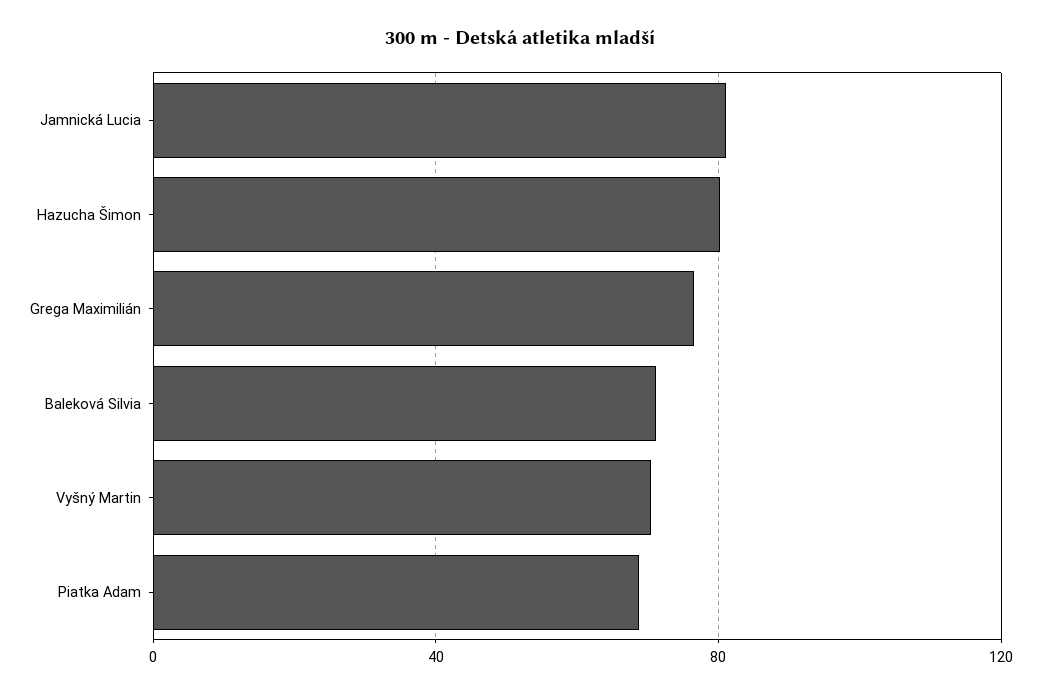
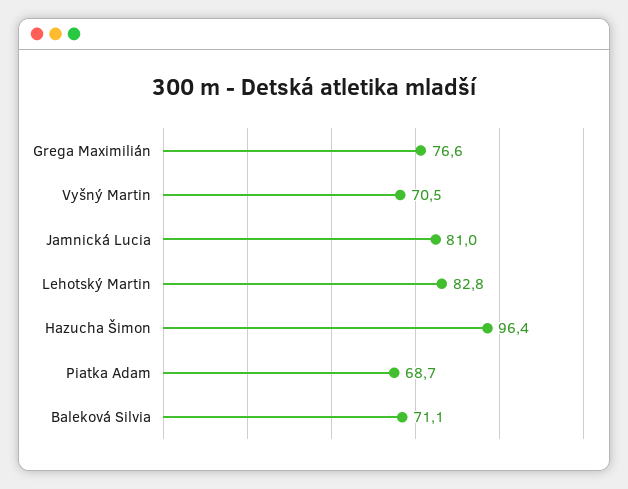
  {
    "Jamnická Lucia": 81,
-   "Hazucha Šimon": 80,
+   "Hazucha Šimon": 96.4,
    "Grega Maximilián": 76.6,
    "Baleková Silvia": 71.1,
    "Vyšný Martin": 70.5,
-   "Piatka Adam": 68.7
+   "Piatka Adam": 68.7,
+   "Lehotský Martin": 82.8
  }

